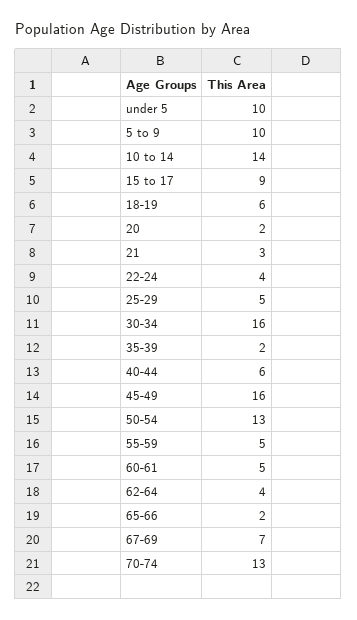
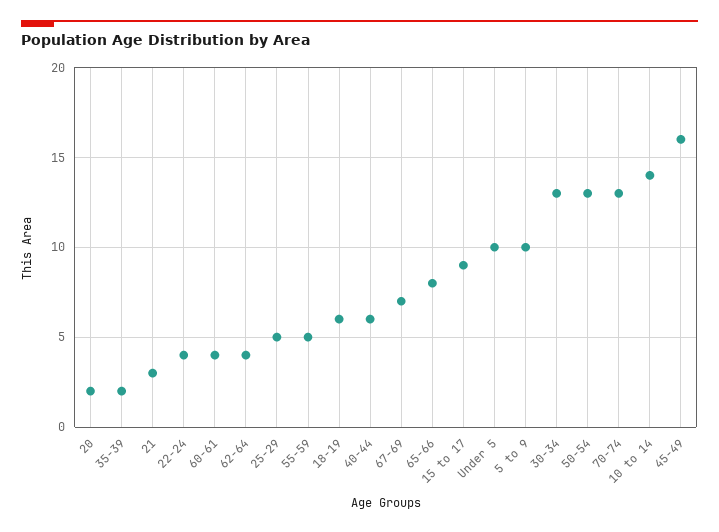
  {
    "under 5": 10,
    "5 to 9": 10,
    "10 to 14": 14,
    "15 to 17": 9,
    "18-19": 6,
    "20": 2,
    "21": 3,
    "22-24": 4,
    "25-29": 5,
-   "30-34": 16,
+   "30-34": 13,
    "35-39": 2,
    "40-44": 6,
    "45-49": 16,
    "50-54": 13,
    "55-59": 5,
-   "60-61": 5,
+   "60-61": 4,
    "62-64": 4,
-   "65-66": 2,
+   "65-66": 8,
    "67-69": 7,
    "70-74": 13
  }

